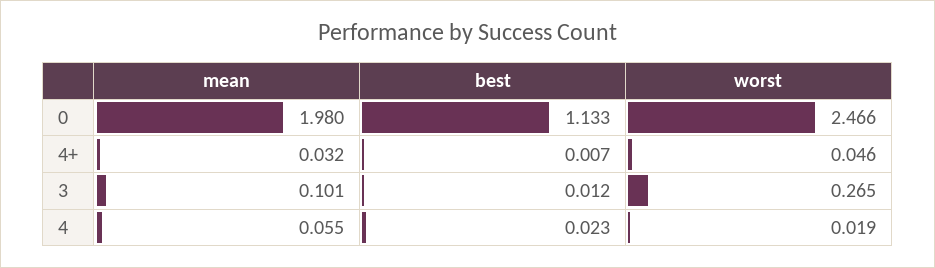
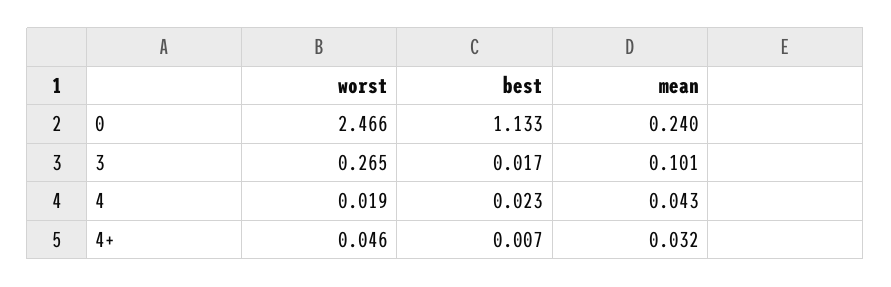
  {
    "mean": {
-     "0": 1.98,
+     "0": 0.24,
      "4+": 0.032,
      "3": 0.101,
-     "4": 0.055
+     "4": 0.043
    },
    "best": {
      "0": 1.133,
      "4+": 0.007,
-     "3": 0.012,
+     "3": 0.017,
      "4": 0.023
    },
    "worst": {
      "0": 2.466,
      "4+": 0.046,
      "3": 0.265,
      "4": 0.019
    }
  }

